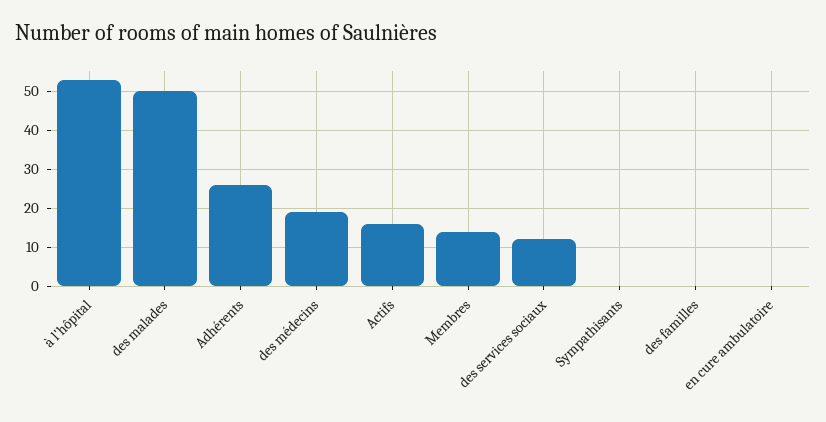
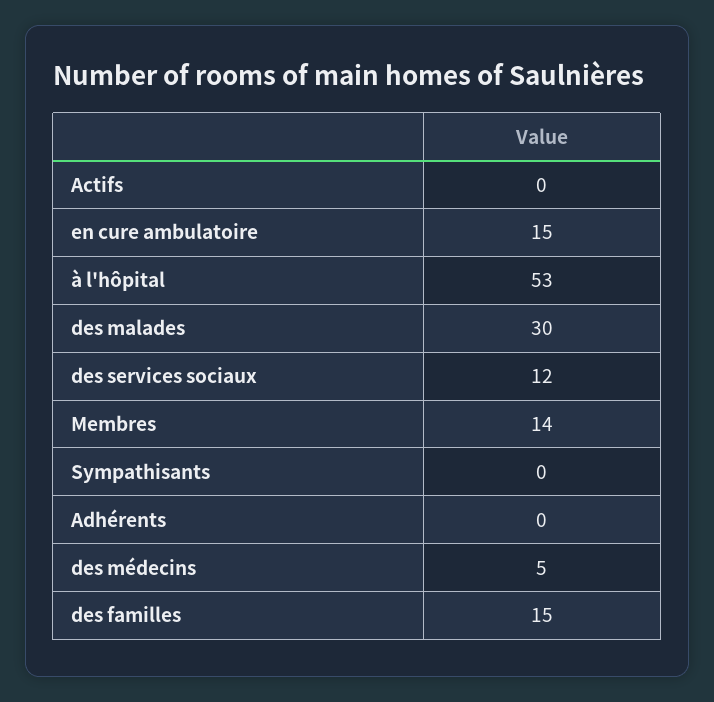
  {
    "à l'hôpital": 53,
-   "des malades": 50,
+   "des malades": 30,
-   "Adhérents": 25,
+   "Adhérents": 0,
-   "des médecins": 20,
+   "des médecins": 5,
-   "Actifs": 15,
+   "Actifs": 0,
    "Membres": 14,
    "des services sociaux": 12,
    "Sympathisants": 0,
-   "des familles": 0,
+   "des familles": 15,
-   "en cure ambulatoire": 0
+   "en cure ambulatoire": 15
  }

